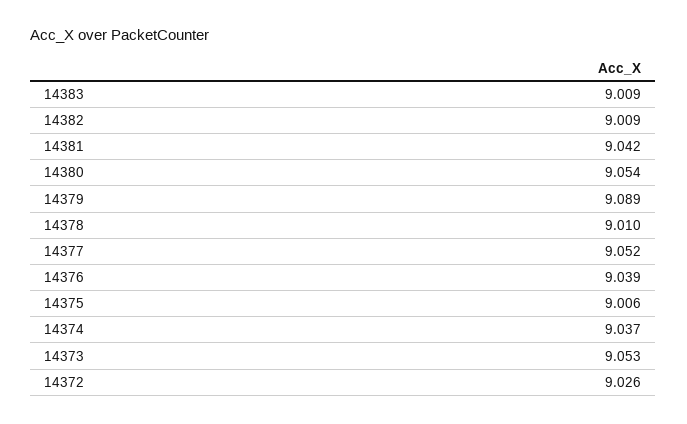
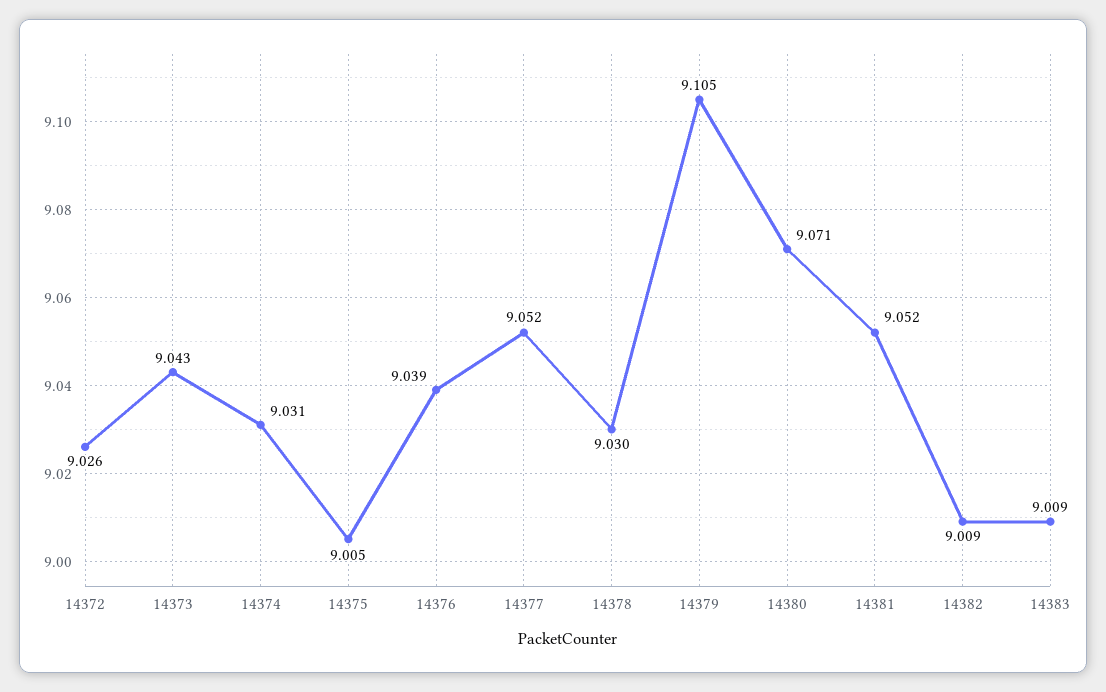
  {
    "14383": 9.009,
    "14382": 9.009,
-   "14381": 9.042,
+   "14381": 9.052,
-   "14380": 9.054,
+   "14380": 9.071,
-   "14379": 9.089,
+   "14379": 9.105,
-   "14378": 9.01,
+   "14378": 9.03,
    "14377": 9.052,
    "14376": 9.039,
-   "14375": 9.006,
+   "14375": 9.005,
-   "14374": 9.037,
+   "14374": 9.031,
-   "14373": 9.053,
+   "14373": 9.043,
    "14372": 9.026
  }

